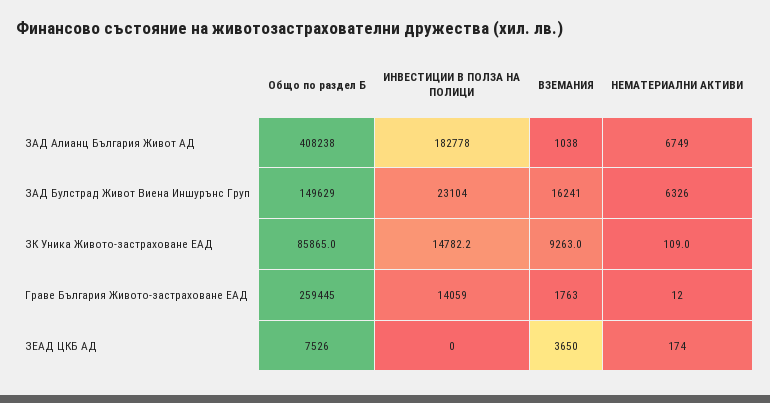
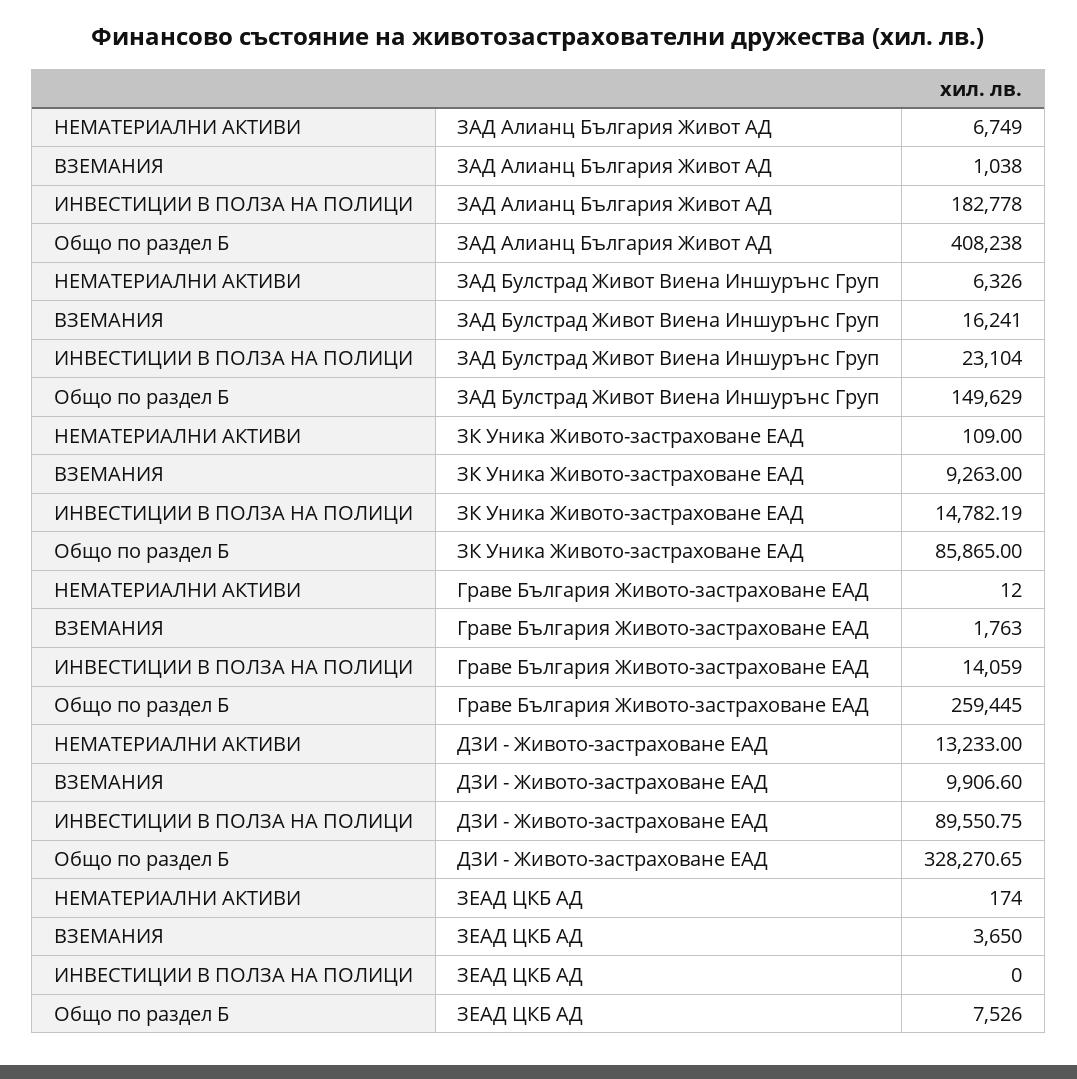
  {
    "Общо по раздел Б": {
      "ЗАД Алианц България Живот АД": 408238,
      "ЗАД Булстрад Живот Виена Иншурънс Груп": 149629,
      "ЗК Уника Живото-застраховане ЕАД": 85865,
      "Граве България Живото-застраховане ЕАД": 259445,
-     "ЗЕАД ЦКБ АД": 7526
+     "ЗЕАД ЦКБ АД": 7526,
+     "ДЗИ - Живото-застраховане ЕАД": 328270.65
    },
    "ИНВЕСТИЦИИ В ПОЛЗА НА ПОЛИЦИ": {
      "ЗАД Алианц България Живот АД": 182778,
      "ЗАД Булстрад Живот Виена Иншурънс Груп": 23104,
      "ЗК Уника Живото-застраховане ЕАД": 14782.19,
      "Граве България Живото-застраховане ЕАД": 14059,
-     "ЗЕАД ЦКБ АД": 0
+     "ЗЕАД ЦКБ АД": 0,
+     "ДЗИ - Живото-застраховане ЕАД": 89550.75
    },
    "ВЗЕМАНИЯ": {
      "ЗАД Алианц България Живот АД": 1038,
      "ЗАД Булстрад Живот Виена Иншурънс Груп": 16241,
      "ЗК Уника Живото-застраховане ЕАД": 9263,
      "Граве България Живото-застраховане ЕАД": 1763,
-     "ЗЕАД ЦКБ АД": 3650
+     "ЗЕАД ЦКБ АД": 3650,
+     "ДЗИ - Живото-застраховане ЕАД": 9906.6
    },
    "НЕМАТЕРИАЛНИ АКТИВИ": {
      "ЗАД Алианц България Живот АД": 6749,
      "ЗАД Булстрад Живот Виена Иншурънс Груп": 6326,
      "ЗК Уника Живото-застраховане ЕАД": 109,
      "Граве България Живото-застраховане ЕАД": 12,
-     "ЗЕАД ЦКБ АД": 174
+     "ЗЕАД ЦКБ АД": 174,
+     "ДЗИ - Живото-застраховане ЕАД": 13233
    }
  }

